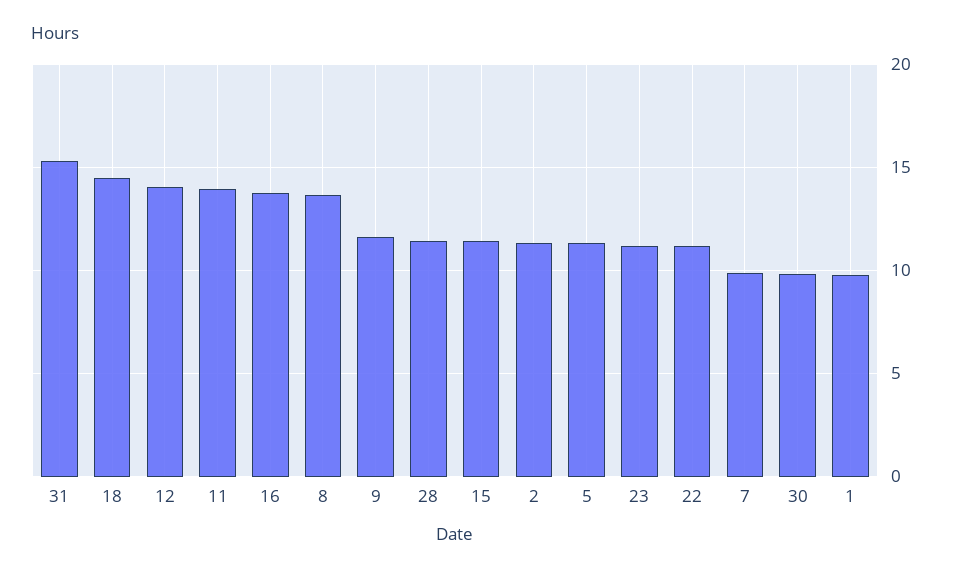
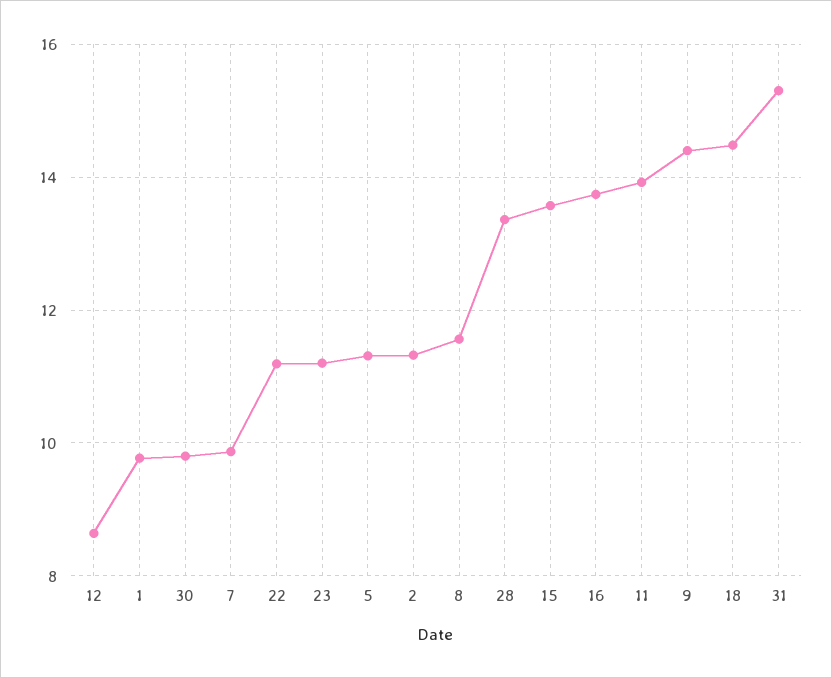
  {
    "31": 15.4,
    "18": 14.4,
-   "12": 14,
+   "12": 8.6,
    "11": 14,
    "16": 13.8,
-   "8": 13.5,
+   "8": 11.6,
-   "9": 11.5,
+   "9": 14.4,
-   "28": 11.5,
+   "28": 13.4,
-   "15": 11.5,
+   "15": 13.6,
    "2": 11.4,
    "5": 11.4,
    "23": 11.2,
    "22": 11.2,
    "7": 9.8,
    "30": 9.8,
    "1": 9.8
  }

